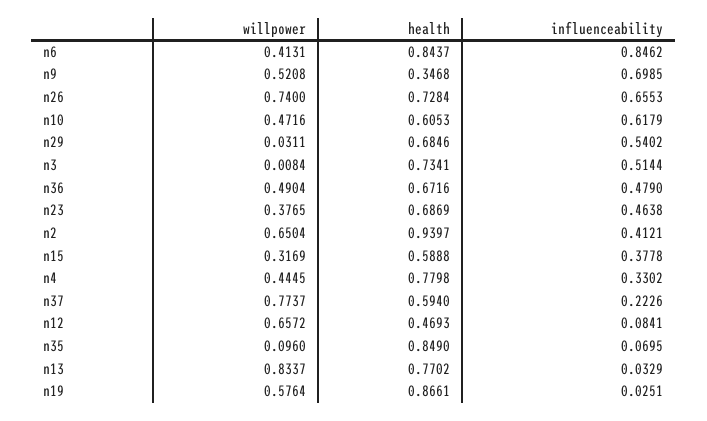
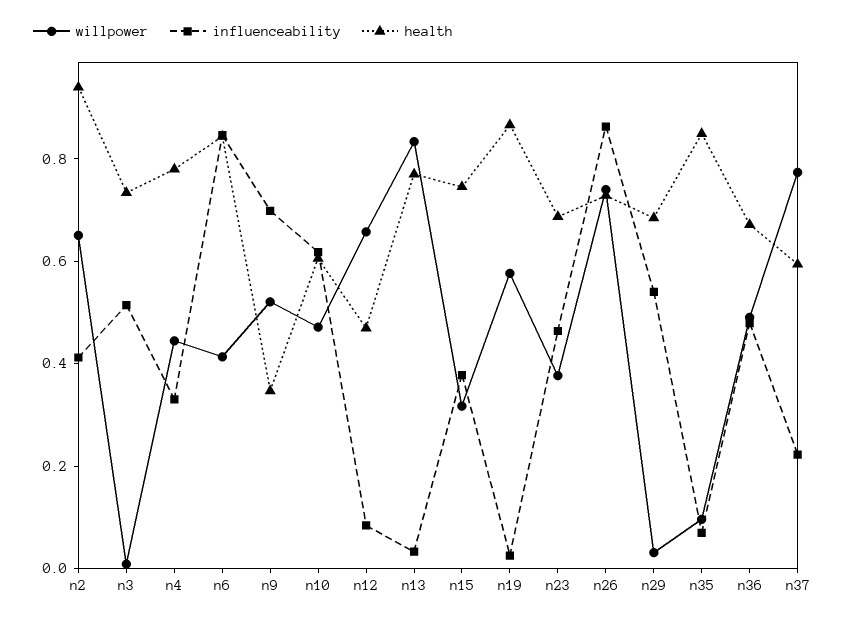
  {
    "willpower": {
      "n6": 0.4131,
      "n9": 0.5208,
      "n26": 0.74,
      "n10": 0.4716,
      "n29": 0.0311,
      "n3": 0.0084,
      "n36": 0.4904,
      "n23": 0.3765,
      "n2": 0.6504,
      "n15": 0.3169,
      "n4": 0.4445,
      "n37": 0.7737,
      "n12": 0.6572,
      "n35": 0.096,
      "n13": 0.8337,
      "n19": 0.5764
    },
    "health": {
      "n6": 0.8437,
      "n9": 0.3468,
      "n26": 0.7284,
      "n10": 0.6053,
      "n29": 0.6846,
      "n3": 0.7341,
      "n36": 0.6716,
      "n23": 0.6869,
      "n2": 0.9397,
-     "n15": 0.5888,
+     "n15": 0.75,
      "n4": 0.7798,
      "n37": 0.594,
      "n12": 0.4693,
      "n35": 0.849,
      "n13": 0.7702,
      "n19": 0.8661
    },
    "influenceability": {
      "n6": 0.8462,
      "n9": 0.6985,
-     "n26": 0.6553,
+     "n26": 0.85,
      "n10": 0.6179,
      "n29": 0.5402,
      "n3": 0.5144,
      "n36": 0.479,
      "n23": 0.4638,
      "n2": 0.4121,
      "n15": 0.3778,
      "n4": 0.3302,
      "n37": 0.2226,
      "n12": 0.0841,
      "n35": 0.0695,
      "n13": 0.0329,
      "n19": 0.0251
    }
  }

